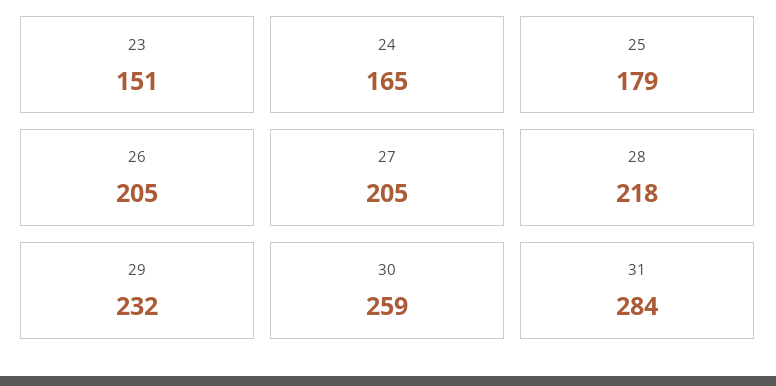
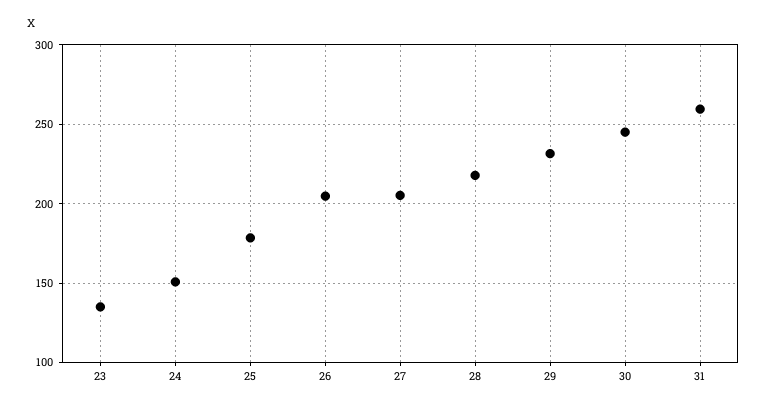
  {
-   "23": 151,
+   "23": 135,
-   "24": 165,
+   "24": 150,
    "25": 179,
    "26": 205,
    "27": 205,
    "28": 218,
    "29": 232,
-   "30": 259,
+   "30": 245,
-   "31": 284
+   "31": 260
  }

